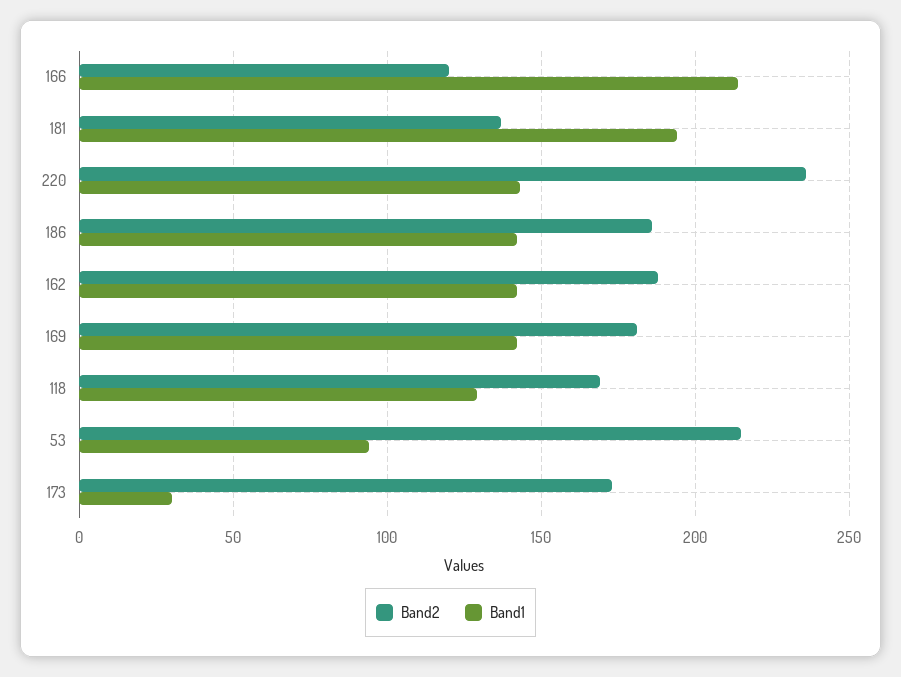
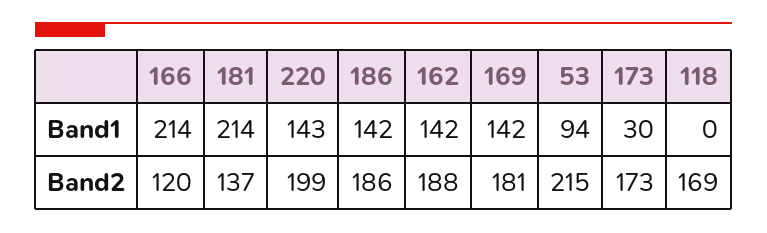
  {
    "Band2": {
      "166": 120,
      "181": 137,
-     "220": 235,
+     "220": 199,
      "186": 186,
      "162": 188,
      "169": 181,
      "118": 169,
      "53": 215,
      "173": 173
    },
    "Band1": {
      "166": 214,
-     "181": 195,
+     "181": 214,
      "220": 143,
      "186": 142,
      "162": 142,
      "169": 142,
-     "118": 130,
+     "118": 0,
      "53": 94,
      "173": 30
    }
  }

